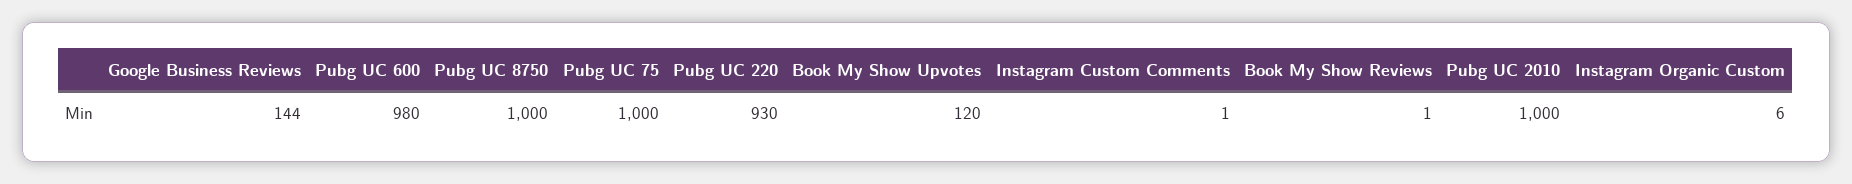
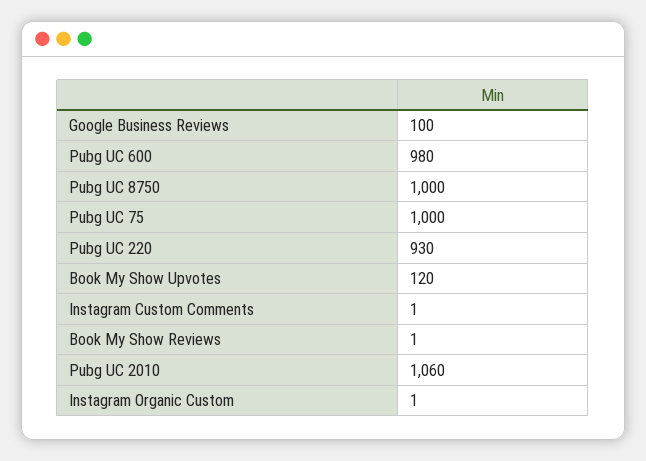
  {
-   "Google Business Reviews": 144,
+   "Google Business Reviews": 100,
    "Pubg UC 600": 980,
    "Pubg UC 8750": 1000,
    "Pubg UC 75": 1000,
    "Pubg UC 220": 930,
    "Book My Show Upvotes": 120,
    "Instagram Custom Comments": 1,
    "Book My Show Reviews": 1,
-   "Pubg UC 2010": 1000,
+   "Pubg UC 2010": 1060,
-   "Instagram Organic Custom": 6
+   "Instagram Organic Custom": 1
  }

